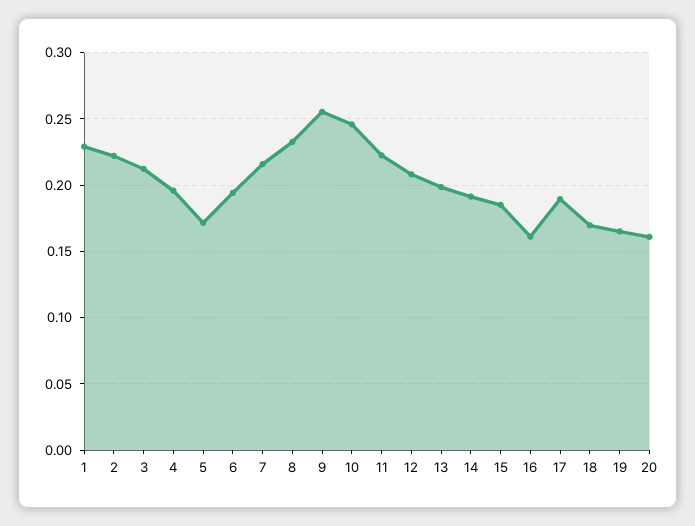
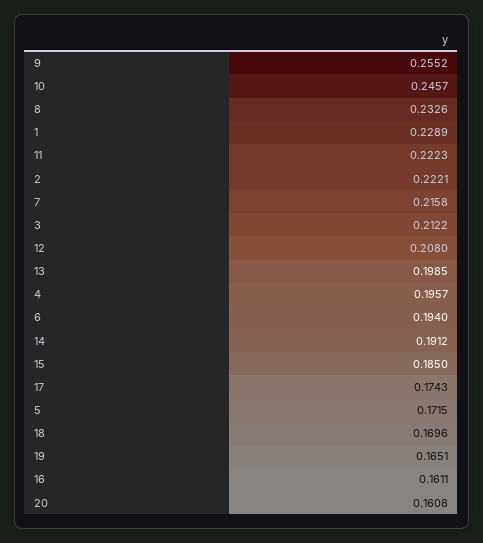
  {
    "1": 0.2289,
    "2": 0.2221,
    "3": 0.2122,
    "4": 0.1957,
    "5": 0.1715,
    "6": 0.194,
    "7": 0.2158,
    "8": 0.2326,
    "9": 0.2552,
    "10": 0.2457,
    "11": 0.2223,
    "12": 0.208,
    "13": 0.1985,
    "14": 0.1912,
    "15": 0.185,
    "16": 0.1611,
-   "17": 0.19,
+   "17": 0.1743,
    "18": 0.1696,
    "19": 0.1651,
    "20": 0.1608
  }

